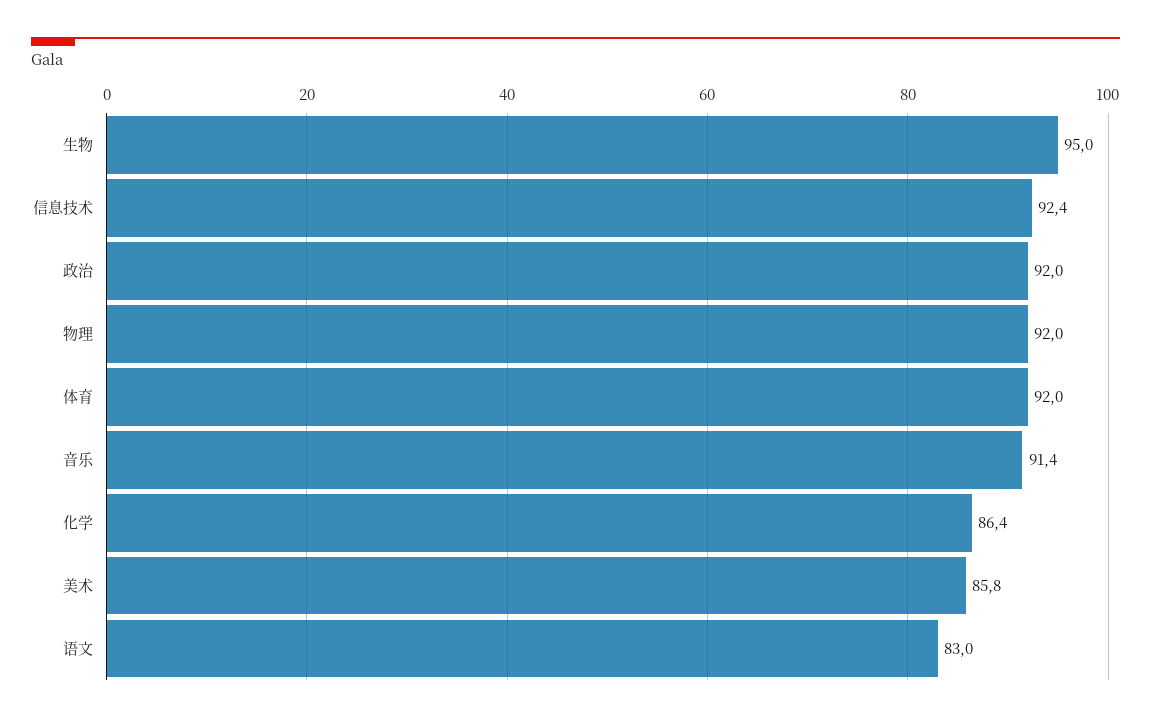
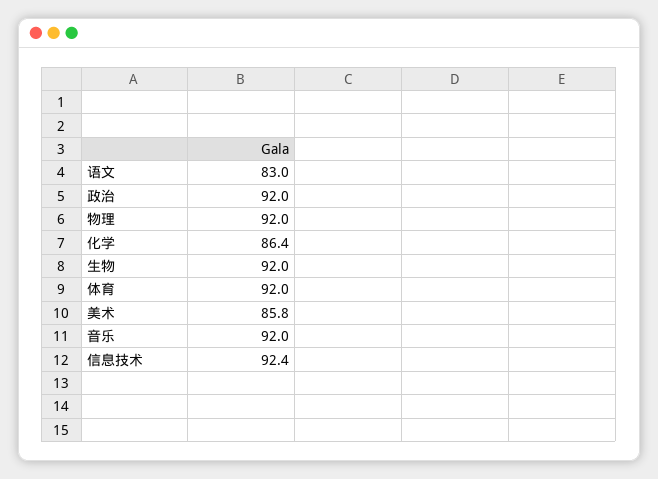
  {
-   "生物": 95,
+   "生物": 92,
    "信息技术": 92.4,
    "政治": 92,
    "物理": 92,
    "体育": 92,
-   "音乐": 91.4,
+   "音乐": 92,
    "化学": 86.4,
    "美术": 85.8,
    "语文": 83
  }

